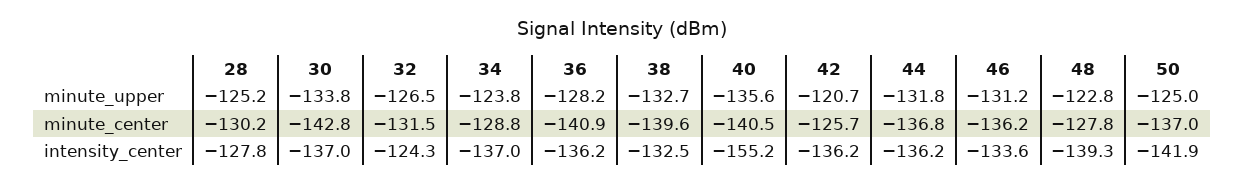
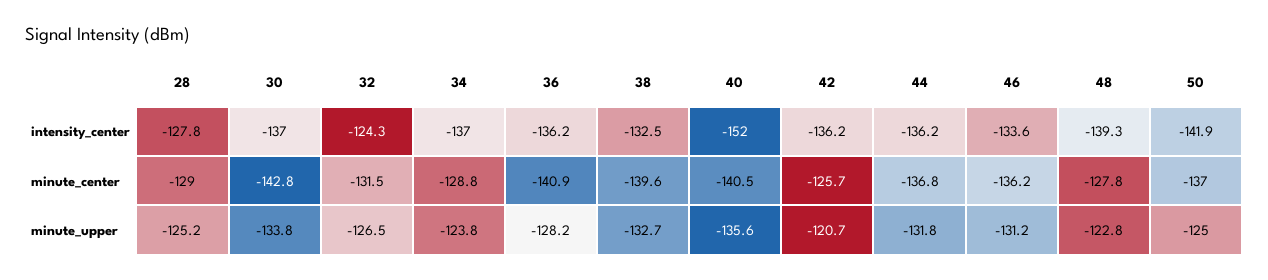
  {
    "28": {
      "minute_upper": -125.2,
-     "minute_center": -130.2,
+     "minute_center": -129,
      "intensity_center": -127.8
    },
    "30": {
      "minute_upper": -133.8,
      "minute_center": -142.8,
      "intensity_center": -137
    },
    "32": {
      "minute_upper": -126.5,
      "minute_center": -131.5,
      "intensity_center": -124.3
    },
    "34": {
      "minute_upper": -123.8,
      "minute_center": -128.8,
      "intensity_center": -137
    },
    "36": {
      "minute_upper": -128.2,
      "minute_center": -140.9,
      "intensity_center": -136.2
    },
    "38": {
      "minute_upper": -132.7,
      "minute_center": -139.6,
      "intensity_center": -132.5
    },
    "40": {
      "minute_upper": -135.6,
      "minute_center": -140.5,
-     "intensity_center": -155.2
+     "intensity_center": -152
    },
    "42": {
      "minute_upper": -120.7,
      "minute_center": -125.7,
      "intensity_center": -136.2
    },
    "44": {
      "minute_upper": -131.8,
      "minute_center": -136.8,
      "intensity_center": -136.2
    },
    "46": {
      "minute_upper": -131.2,
      "minute_center": -136.2,
      "intensity_center": -133.6
    },
    "48": {
      "minute_upper": -122.8,
      "minute_center": -127.8,
      "intensity_center": -139.3
    },
    "50": {
      "minute_upper": -125,
      "minute_center": -137,
      "intensity_center": -141.9
    }
  }

